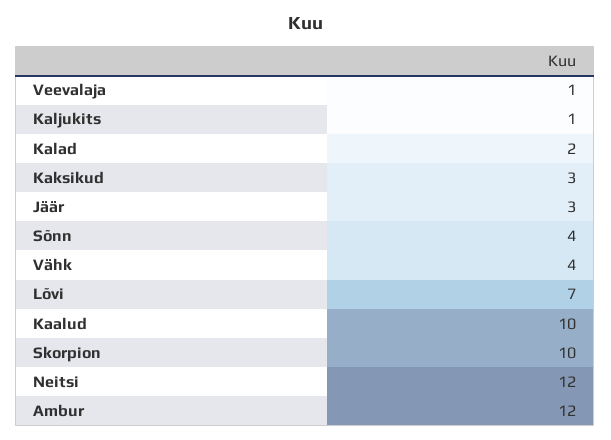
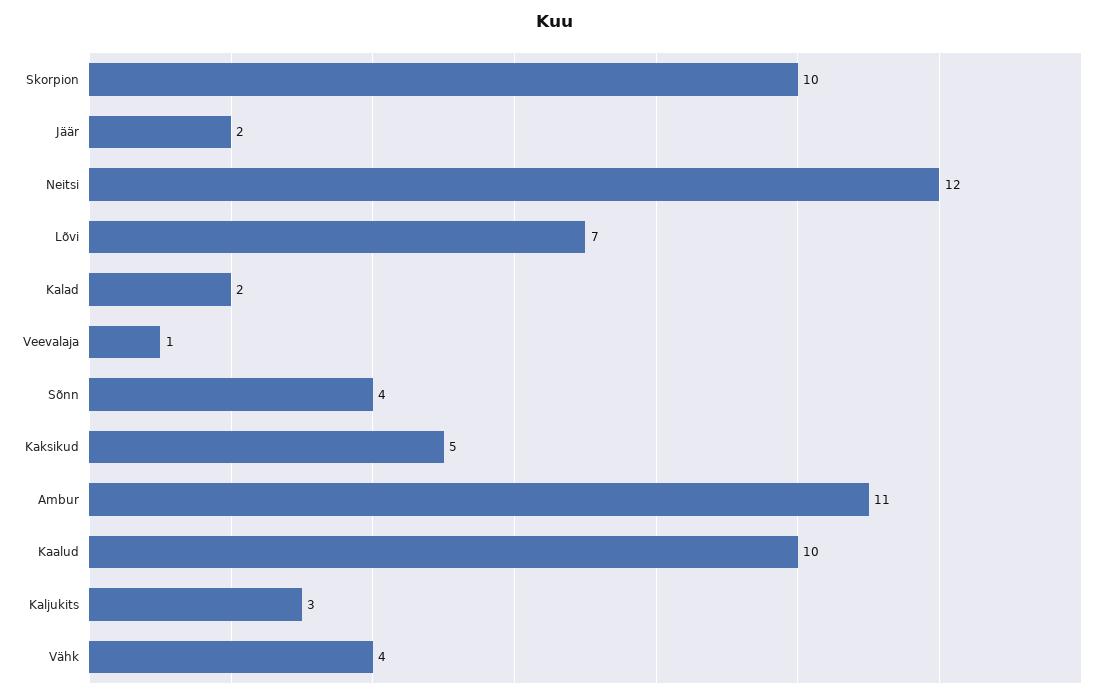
  {
    "Veevalaja": 1,
-   "Kaljukits": 1,
+   "Kaljukits": 3,
    "Kalad": 2,
-   "Kaksikud": 3,
+   "Kaksikud": 5,
-   "Jäär": 3,
+   "Jäär": 2,
    "Sõnn": 4,
    "Vähk": 4,
    "Lõvi": 7,
    "Kaalud": 10,
    "Skorpion": 10,
    "Neitsi": 12,
-   "Ambur": 12
+   "Ambur": 11
  }

